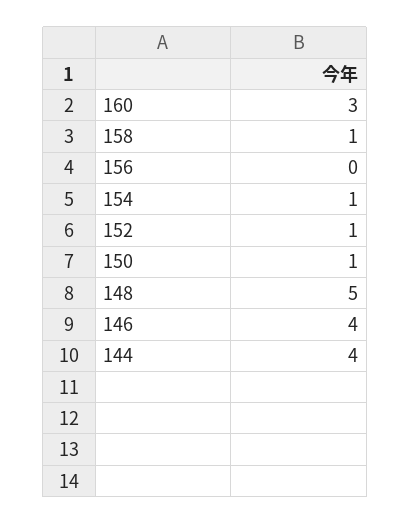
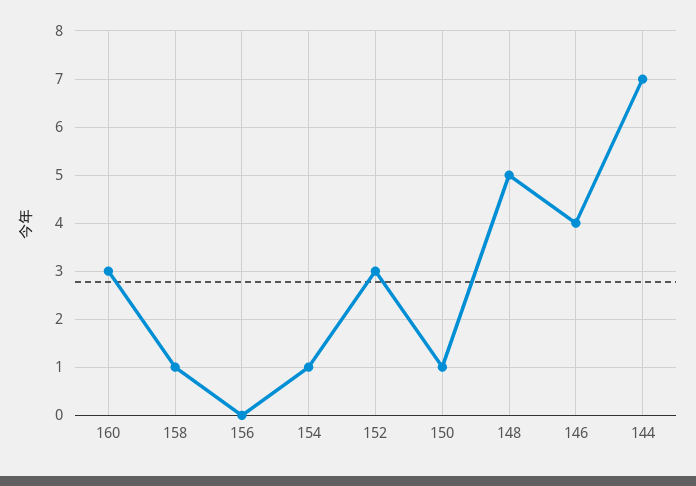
  {
    "160": 3,
    "158": 1,
    "156": 0,
    "154": 1,
-   "152": 1,
+   "152": 3,
    "150": 1,
    "148": 5,
    "146": 4,
-   "144": 4
+   "144": 7
  }

